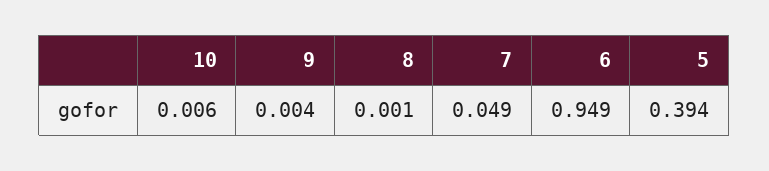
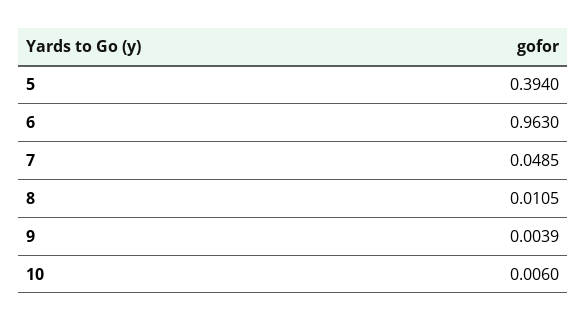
  {
    "10": 0.006,
    "9": 0.0039,
-   "8": 0.001,
+   "8": 0.0105,
    "7": 0.0485,
-   "6": 0.949,
+   "6": 0.963,
    "5": 0.394
  }

